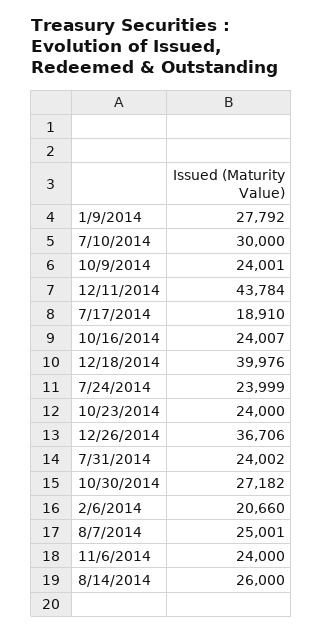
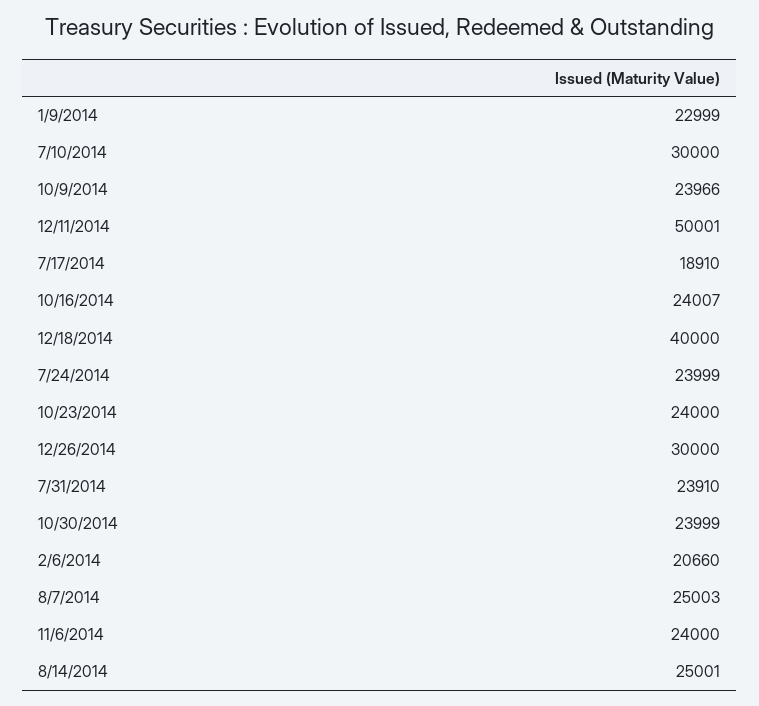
  {
-   "1/9/2014": 27792,
+   "1/9/2014": 22999,
    "7/10/2014": 30000,
-   "10/9/2014": 24001,
+   "10/9/2014": 23966,
-   "12/11/2014": 43784,
+   "12/11/2014": 50001,
    "7/17/2014": 18910,
    "10/16/2014": 24007,
-   "12/18/2014": 39976,
+   "12/18/2014": 40000,
    "7/24/2014": 23999,
    "10/23/2014": 24000,
-   "12/26/2014": 36706,
+   "12/26/2014": 30000,
-   "7/31/2014": 24002,
+   "7/31/2014": 23910,
-   "10/30/2014": 27182,
+   "10/30/2014": 23999,
    "2/6/2014": 20660,
-   "8/7/2014": 25001,
+   "8/7/2014": 25003,
    "11/6/2014": 24000,
-   "8/14/2014": 26000
+   "8/14/2014": 25001
  }

